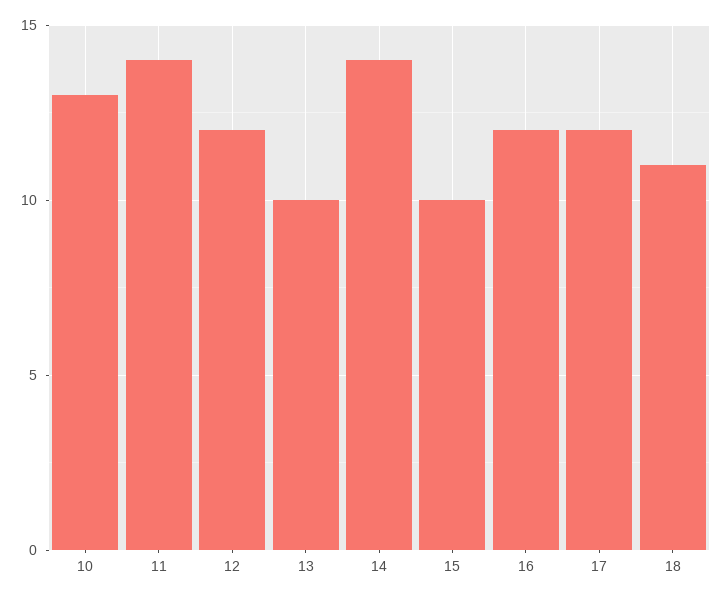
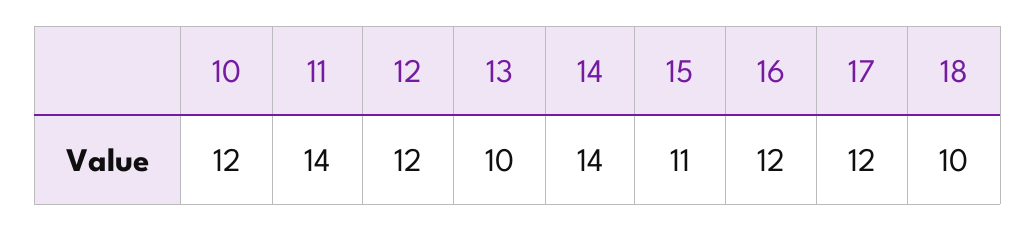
  {
-   "10": 13,
+   "10": 12,
    "11": 14,
    "12": 12,
    "13": 10,
    "14": 14,
-   "15": 10,
+   "15": 11,
    "16": 12,
    "17": 12,
-   "18": 11
+   "18": 10
  }

